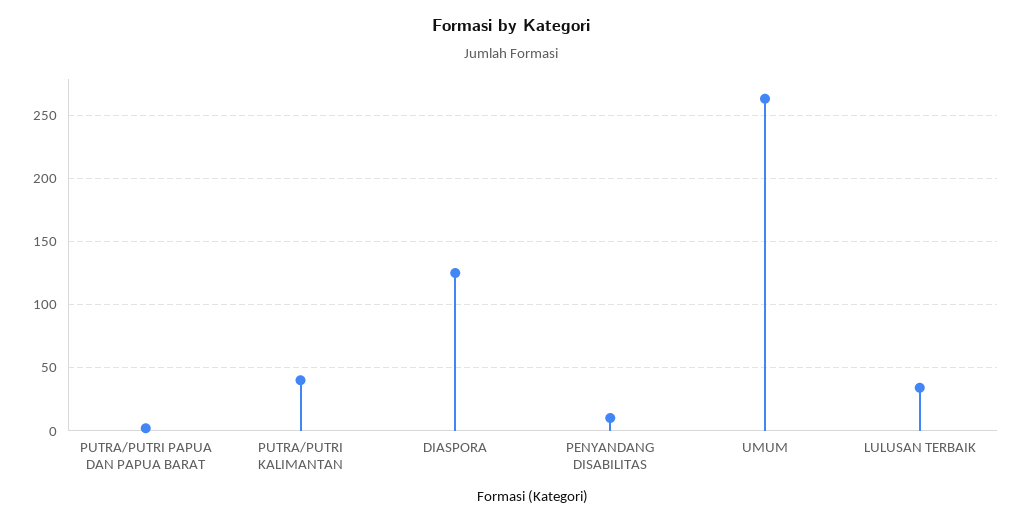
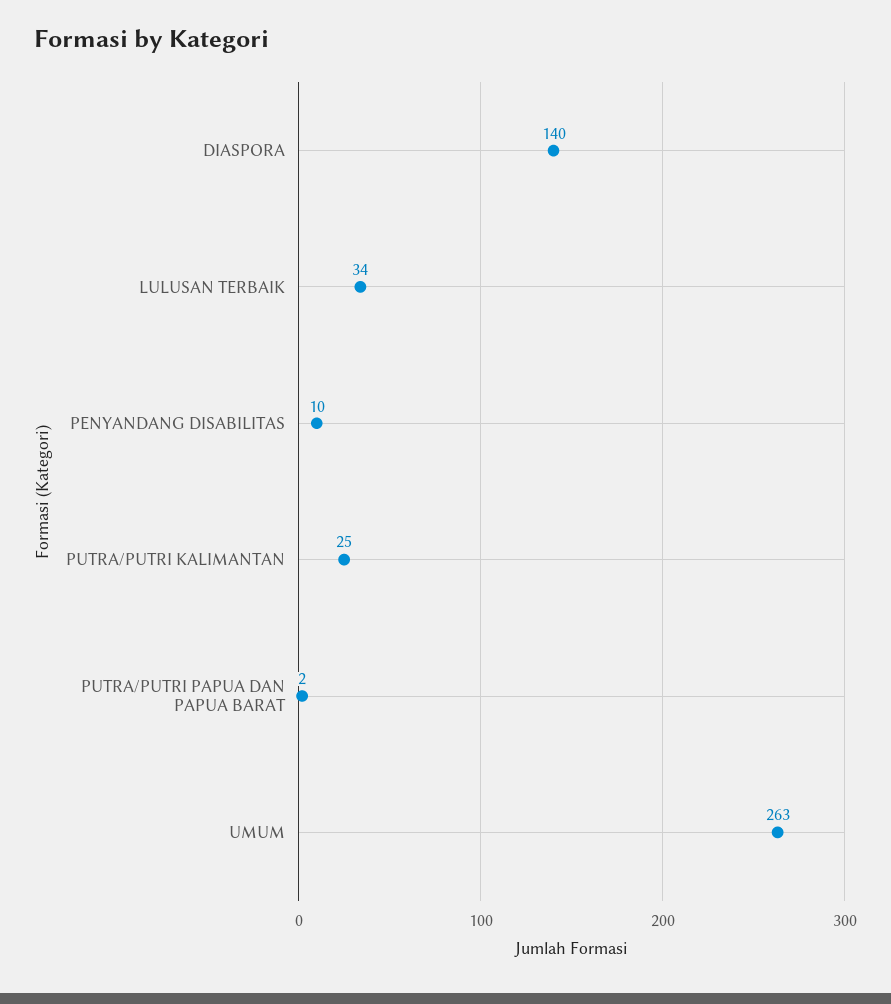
  {
    "PUTRA/PUTRI PAPUA DAN PAPUA BARAT": 2,
-   "PUTRA/PUTRI KALIMANTAN": 40,
+   "PUTRA/PUTRI KALIMANTAN": 25,
-   "DIASPORA": 125,
+   "DIASPORA": 140,
    "PENYANDANG DISABILITAS": 10,
    "UMUM": 263,
    "LULUSAN TERBAIK": 34
  }

